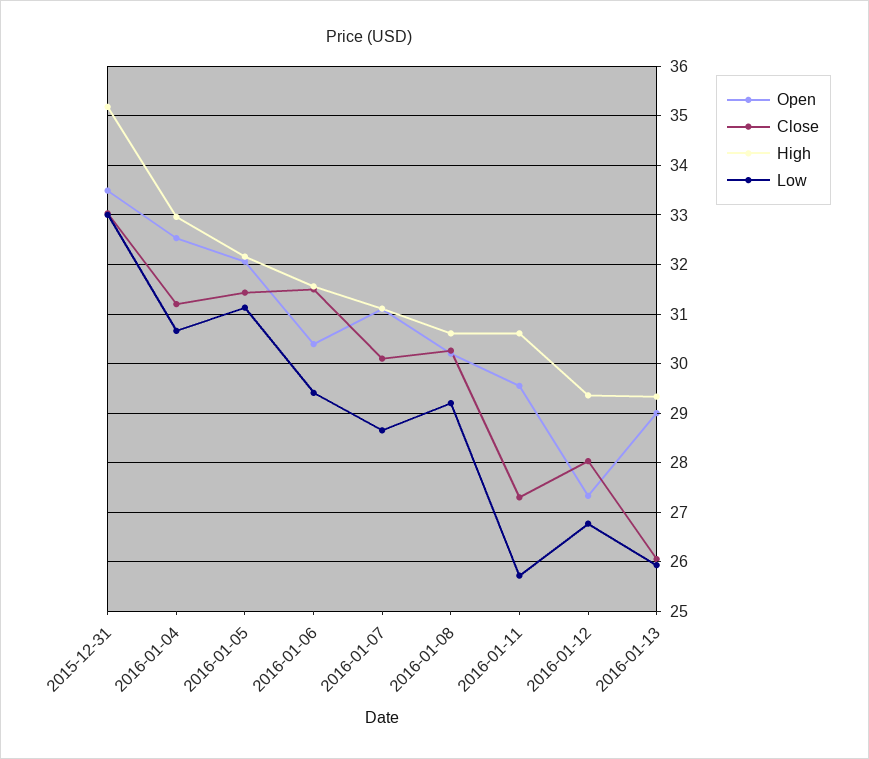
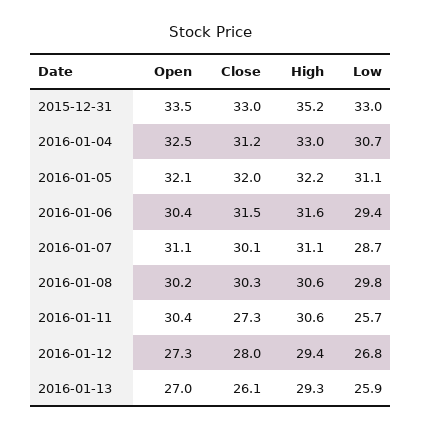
  {
    "Open": {
      "2015-12-31": 33.5,
      "2016-01-04": 32.5,
      "2016-01-05": 32.1,
      "2016-01-06": 30.4,
      "2016-01-07": 31.1,
      "2016-01-08": 30.2,
-     "2016-01-11": 29.6,
+     "2016-01-11": 30.4,
      "2016-01-12": 27.3,
-     "2016-01-13": 29
+     "2016-01-13": 27
    },
    "Close": {
      "2015-12-31": 33,
      "2016-01-04": 31.2,
-     "2016-01-05": 31.4,
+     "2016-01-05": 32,
      "2016-01-06": 31.5,
      "2016-01-07": 30.1,
      "2016-01-08": 30.3,
      "2016-01-11": 27.3,
      "2016-01-12": 28,
      "2016-01-13": 26.1
    },
    "High": {
      "2015-12-31": 35.2,
      "2016-01-04": 33,
      "2016-01-05": 32.2,
      "2016-01-06": 31.6,
      "2016-01-07": 31.1,
      "2016-01-08": 30.6,
      "2016-01-11": 30.6,
      "2016-01-12": 29.4,
      "2016-01-13": 29.3
    },
    "Low": {
      "2015-12-31": 33,
      "2016-01-04": 30.7,
      "2016-01-05": 31.1,
      "2016-01-06": 29.4,
      "2016-01-07": 28.7,
-     "2016-01-08": 29.2,
+     "2016-01-08": 29.8,
      "2016-01-11": 25.7,
      "2016-01-12": 26.8,
      "2016-01-13": 25.9
    }
  }

